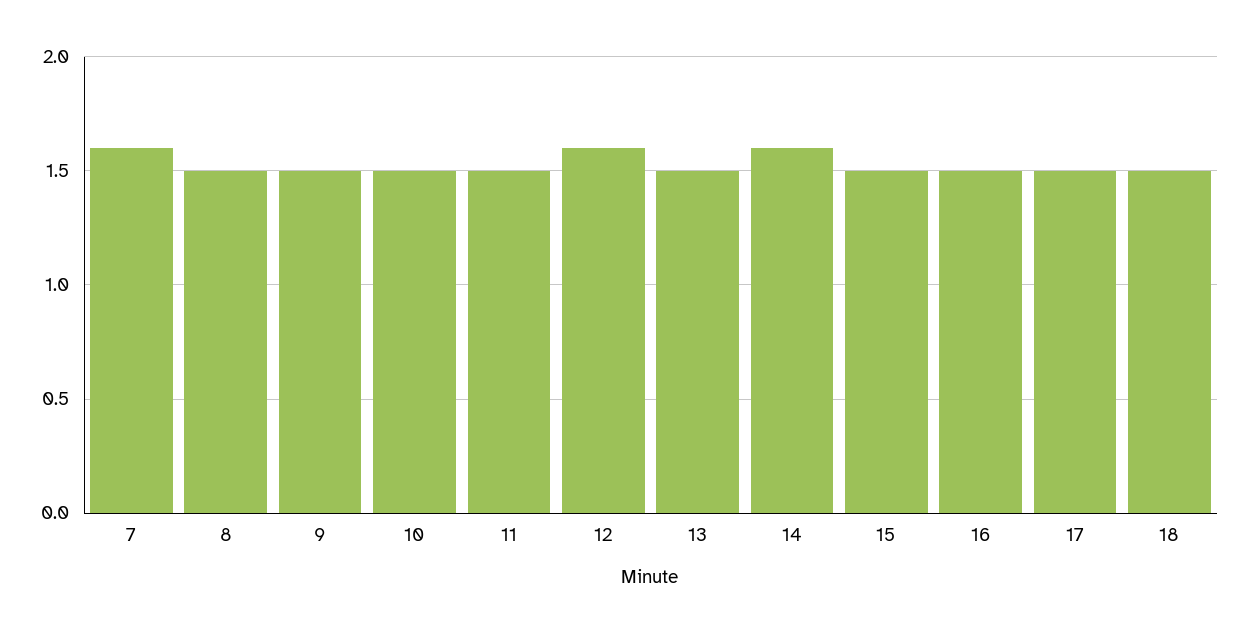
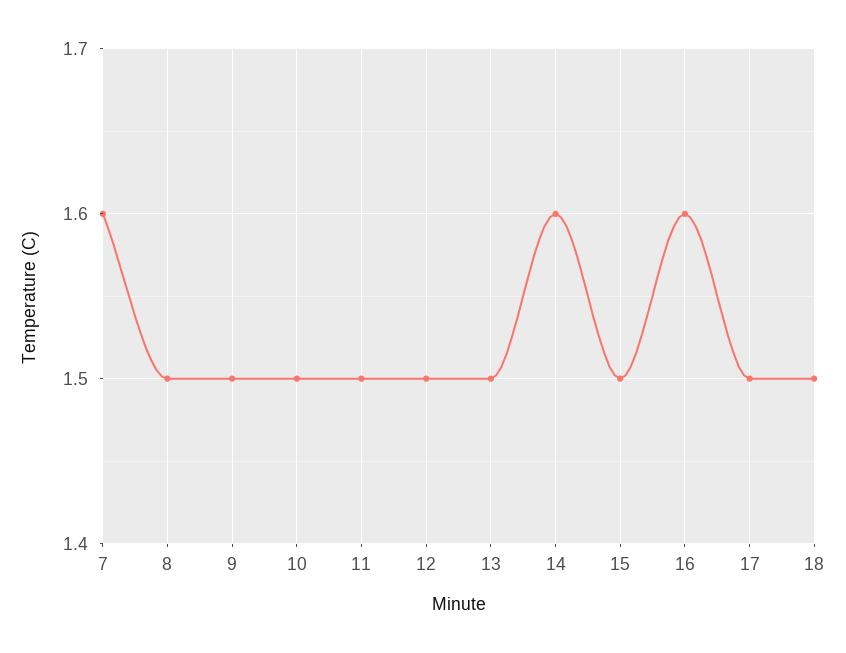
  {
    "7": 1.6,
    "8": 1.5,
    "9": 1.5,
    "10": 1.5,
    "11": 1.5,
-   "12": 1.6,
+   "12": 1.5,
    "13": 1.5,
    "14": 1.6,
    "15": 1.5,
-   "16": 1.5,
+   "16": 1.6,
    "17": 1.5,
    "18": 1.5
  }

